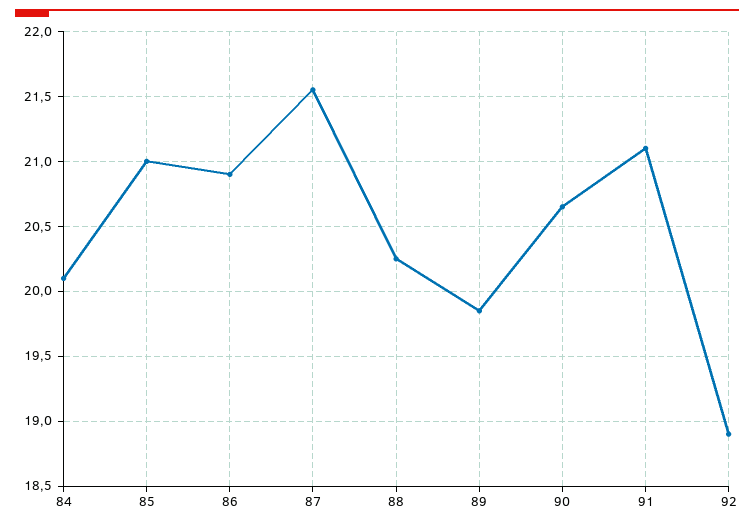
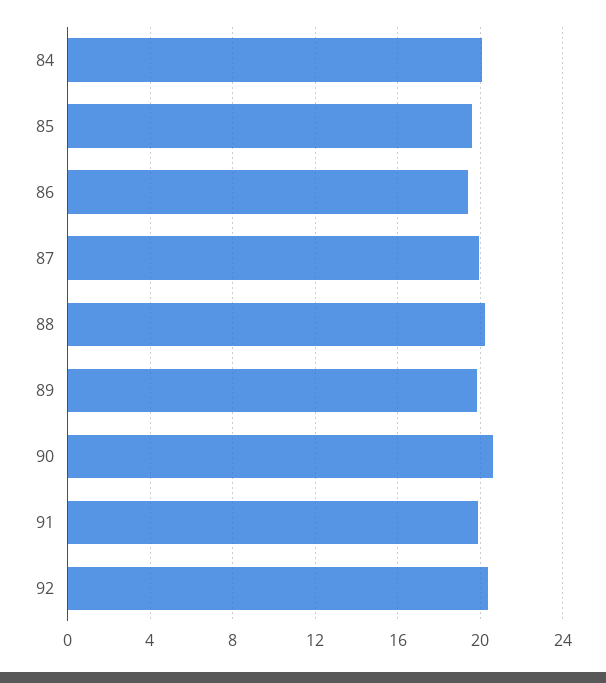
  {
    "84": 20.1,
-   "85": 21,
+   "85": 19.5,
-   "86": 20.9,
+   "86": 19.5,
-   "87": 21.55,
+   "87": 20,
    "88": 20.25,
    "89": 19.85,
    "90": 20.65,
-   "91": 21.1,
+   "91": 20,
-   "92": 18.9
+   "92": 20.5
  }

